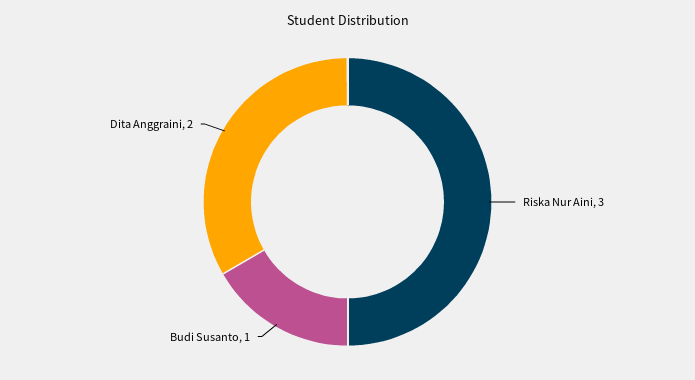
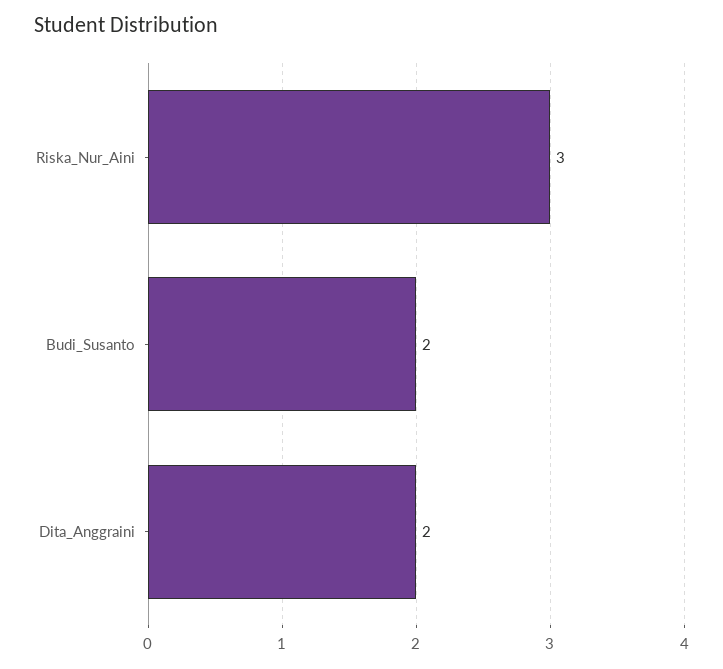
  {
    "Riska Nur Aini": 3,
-   "Budi Susanto": 1,
+   "Budi Susanto": 2,
    "Dita Anggraini": 2
  }

